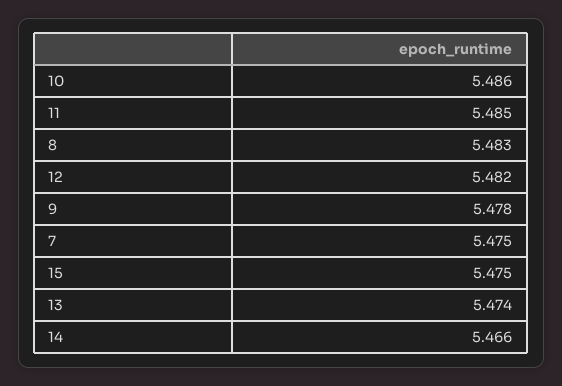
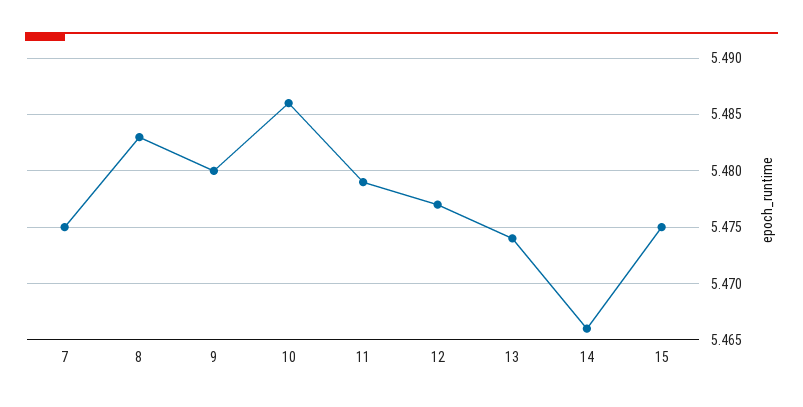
  {
    "10": 5.486,
-   "11": 5.485,
+   "11": 5.479,
    "8": 5.483,
-   "12": 5.482,
+   "12": 5.477,
-   "9": 5.478,
+   "9": 5.48,
    "7": 5.475,
    "15": 5.475,
    "13": 5.474,
    "14": 5.466
  }

